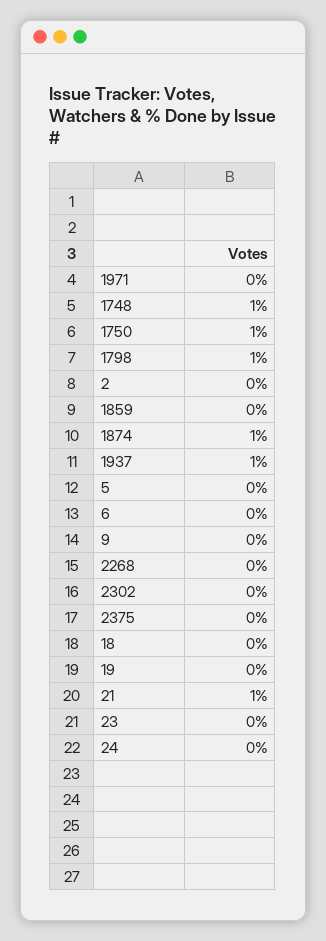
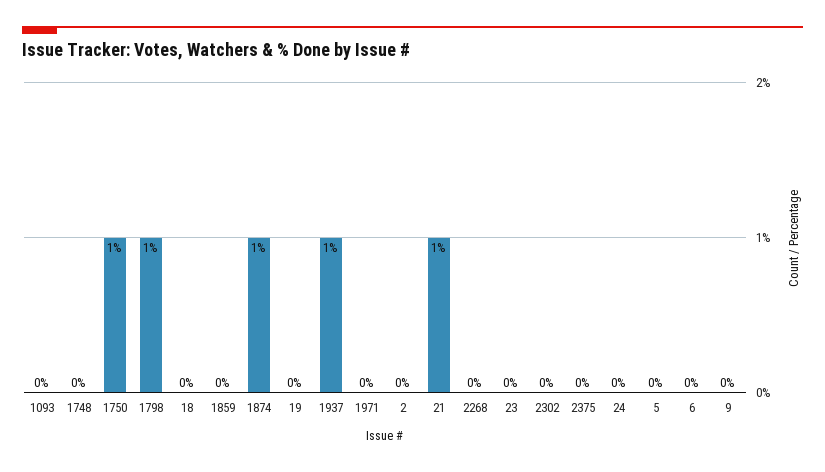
  {
    "1971": 0,
-   "1748": 1,
+   "1748": 0,
    "1750": 1,
    "1798": 1,
    "2": 0,
    "1859": 0,
    "1874": 1,
    "1937": 1,
    "5": 0,
    "6": 0,
    "9": 0,
    "2268": 0,
    "2302": 0,
    "2375": 0,
    "18": 0,
    "19": 0,
    "21": 1,
    "23": 0,
-   "24": 0
+   "24": 0,
+   "1093": 0
  }

